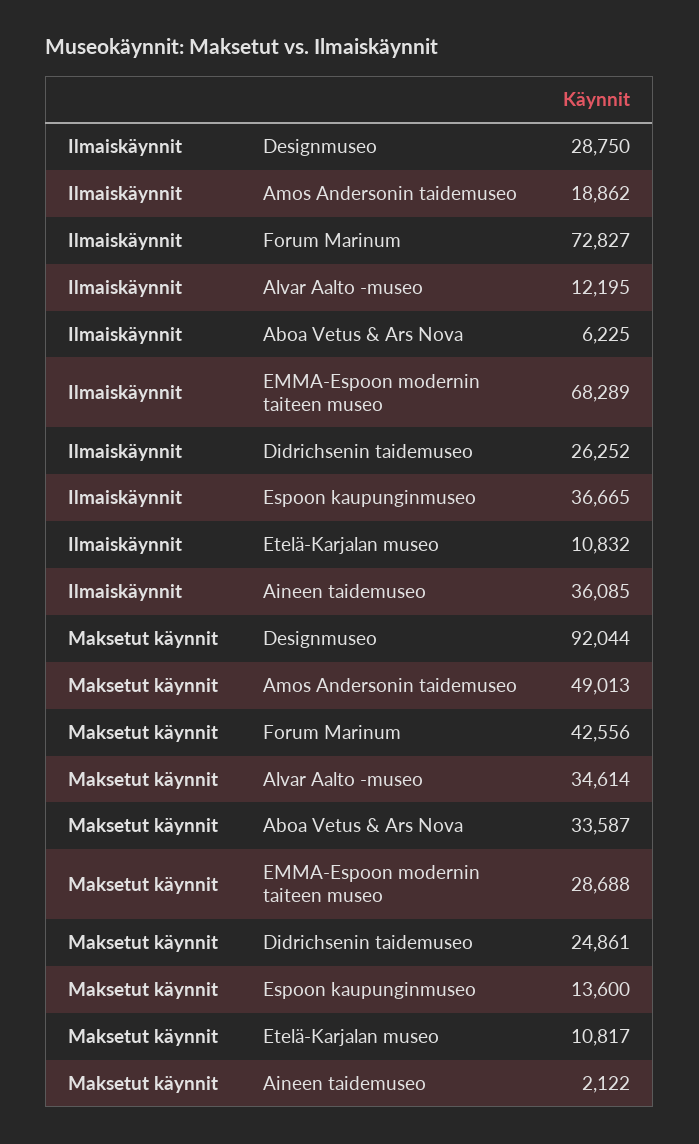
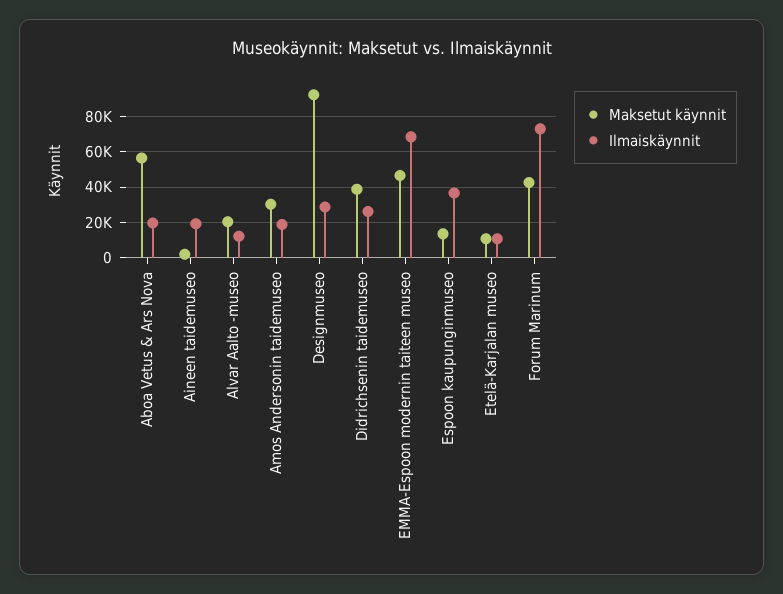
  {
    "Ilmaiskäynnit": {
      "Designmuseo": 28750,
      "Amos Andersonin taidemuseo": 18862,
      "Forum Marinum": 72827,
      "Alvar Aalto -museo": 12195,
-     "Aboa Vetus & Ars Nova": 6225,
+     "Aboa Vetus & Ars Nova": 20000,
      "EMMA-Espoon modernin taiteen museo": 68289,
      "Didrichsenin taidemuseo": 26252,
      "Espoon kaupunginmuseo": 36665,
      "Etelä-Karjalan museo": 10832,
-     "Aineen taidemuseo": 36085
+     "Aineen taidemuseo": 20000
    },
    "Maksetut käynnit": {
      "Designmuseo": 92044,
-     "Amos Andersonin taidemuseo": 49013,
+     "Amos Andersonin taidemuseo": 30000,
      "Forum Marinum": 42556,
-     "Alvar Aalto -museo": 34614,
+     "Alvar Aalto -museo": 20000,
-     "Aboa Vetus & Ars Nova": 33587,
+     "Aboa Vetus & Ars Nova": 55000,
-     "EMMA-Espoon modernin taiteen museo": 28688,
+     "EMMA-Espoon modernin taiteen museo": 45000,
-     "Didrichsenin taidemuseo": 24861,
+     "Didrichsenin taidemuseo": 40000,
      "Espoon kaupunginmuseo": 13600,
      "Etelä-Karjalan museo": 10817,
      "Aineen taidemuseo": 2122
    }
  }

